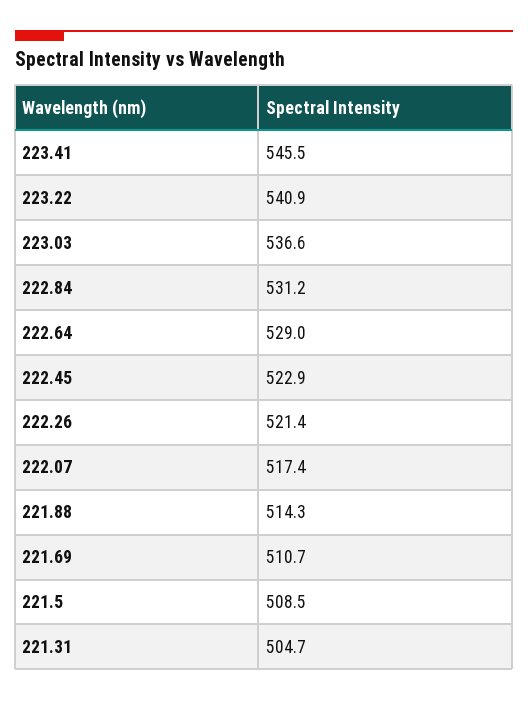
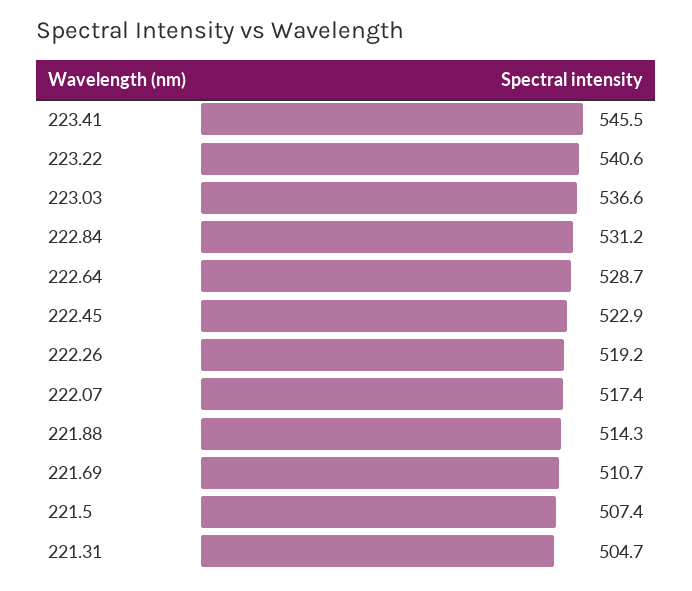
  {
    "223.41": 545.5,
-   "223.22": 540.9,
+   "223.22": 540.6,
    "223.03": 536.6,
    "222.84": 531.2,
-   "222.64": 529,
+   "222.64": 528.7,
    "222.45": 522.9,
-   "222.26": 521.4,
+   "222.26": 519.2,
    "222.07": 517.4,
    "221.88": 514.3,
    "221.69": 510.7,
-   "221.5": 508.5,
+   "221.5": 507.4,
    "221.31": 504.7
  }

